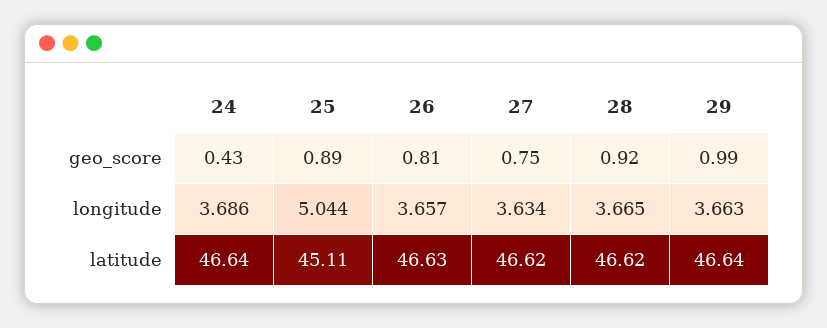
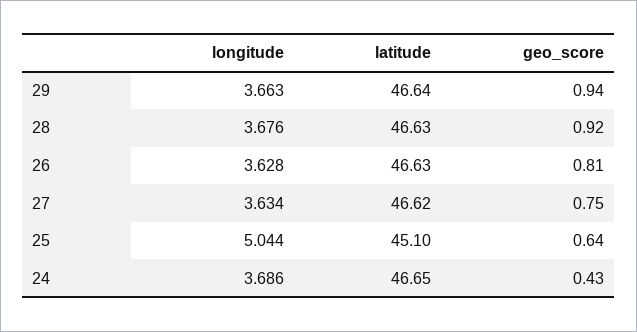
  {
    "24": {
      "geo_score": 0.43,
      "longitude": 3.686,
-     "latitude": 46.64
+     "latitude": 46.65
    },
    "25": {
-     "geo_score": 0.89,
+     "geo_score": 0.64,
      "longitude": 5.044,
-     "latitude": 45.11
+     "latitude": 45.1
    },
    "26": {
      "geo_score": 0.81,
-     "longitude": 3.657,
+     "longitude": 3.628,
      "latitude": 46.63
    },
    "27": {
      "geo_score": 0.75,
      "longitude": 3.634,
      "latitude": 46.62
    },
    "28": {
      "geo_score": 0.92,
-     "longitude": 3.665,
+     "longitude": 3.676,
-     "latitude": 46.62
+     "latitude": 46.63
    },
    "29": {
-     "geo_score": 0.99,
+     "geo_score": 0.94,
      "longitude": 3.663,
      "latitude": 46.64
    }
  }

